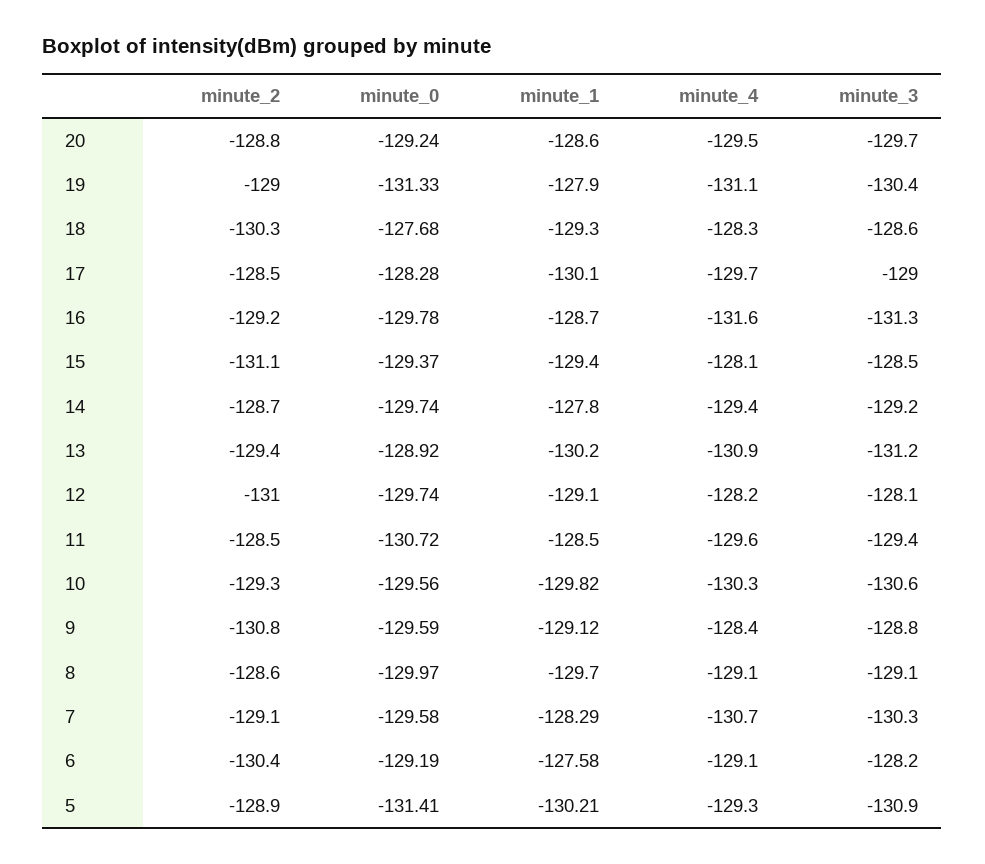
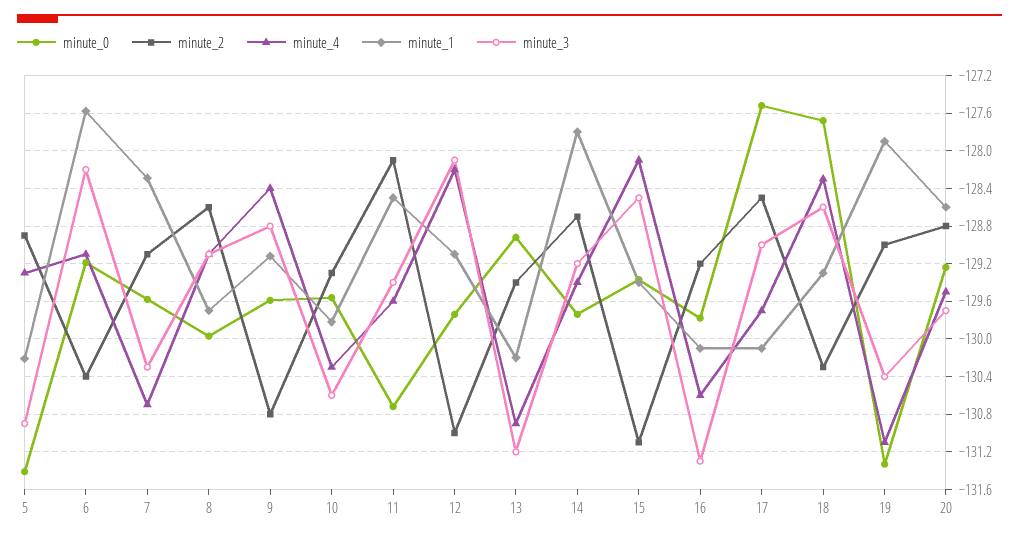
  {
    "minute_2": {
      "20": -128.8,
      "19": -129,
      "18": -130.3,
      "17": -128.5,
      "16": -129.2,
      "15": -131.1,
      "14": -128.7,
      "13": -129.4,
      "12": -131,
-     "11": -128.5,
+     "11": -128.1,
      "10": -129.3,
      "9": -130.8,
      "8": -128.6,
      "7": -129.1,
      "6": -130.4,
      "5": -128.9
    },
    "minute_0": {
      "20": -129.24,
      "19": -131.33,
      "18": -127.68,
-     "17": -128.28,
+     "17": -127.5,
      "16": -129.78,
      "15": -129.37,
      "14": -129.74,
      "13": -128.92,
      "12": -129.74,
      "11": -130.72,
      "10": -129.56,
      "9": -129.59,
      "8": -129.97,
      "7": -129.58,
      "6": -129.19,
      "5": -131.41
    },
    "minute_1": {
      "20": -128.6,
      "19": -127.9,
      "18": -129.3,
      "17": -130.1,
-     "16": -128.7,
+     "16": -130.1,
      "15": -129.4,
      "14": -127.8,
      "13": -130.2,
      "12": -129.1,
      "11": -128.5,
      "10": -129.82,
      "9": -129.12,
      "8": -129.7,
      "7": -128.29,
      "6": -127.58,
      "5": -130.21
    },
    "minute_4": {
      "20": -129.5,
      "19": -131.1,
      "18": -128.3,
      "17": -129.7,
-     "16": -131.6,
+     "16": -130.6,
      "15": -128.1,
      "14": -129.4,
      "13": -130.9,
      "12": -128.2,
      "11": -129.6,
      "10": -130.3,
      "9": -128.4,
      "8": -129.1,
      "7": -130.7,
      "6": -129.1,
      "5": -129.3
    },
    "minute_3": {
      "20": -129.7,
      "19": -130.4,
      "18": -128.6,
      "17": -129,
      "16": -131.3,
      "15": -128.5,
      "14": -129.2,
      "13": -131.2,
      "12": -128.1,
      "11": -129.4,
      "10": -130.6,
      "9": -128.8,
      "8": -129.1,
      "7": -130.3,
      "6": -128.2,
      "5": -130.9
    }
  }

